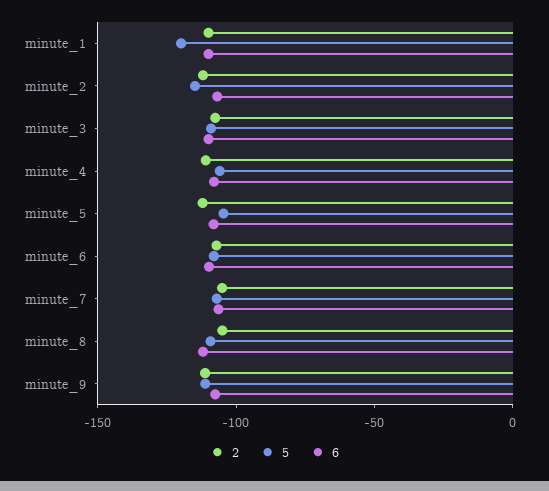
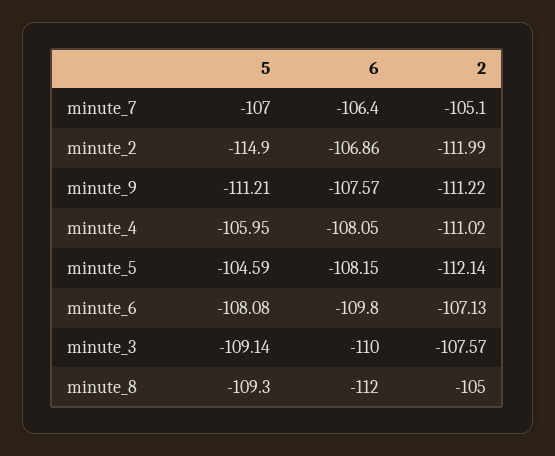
  {
    "2": {
-     "minute_1": -110,
      "minute_2": -111.99,
      "minute_3": -107.57,
      "minute_4": -111.02,
      "minute_5": -112.14,
      "minute_6": -107.13,
      "minute_7": -105.1,
      "minute_8": -105,
      "minute_9": -111.22
    },
    "5": {
-     "minute_1": -120,
      "minute_2": -114.9,
      "minute_3": -109.14,
      "minute_4": -105.95,
      "minute_5": -104.59,
      "minute_6": -108.08,
      "minute_7": -107,
      "minute_8": -109.3,
      "minute_9": -111.21
    },
    "6": {
-     "minute_1": -110,
      "minute_2": -106.86,
      "minute_3": -110,
      "minute_4": -108.05,
      "minute_5": -108.15,
      "minute_6": -109.8,
      "minute_7": -106.4,
      "minute_8": -112,
      "minute_9": -107.57
    }
  }

